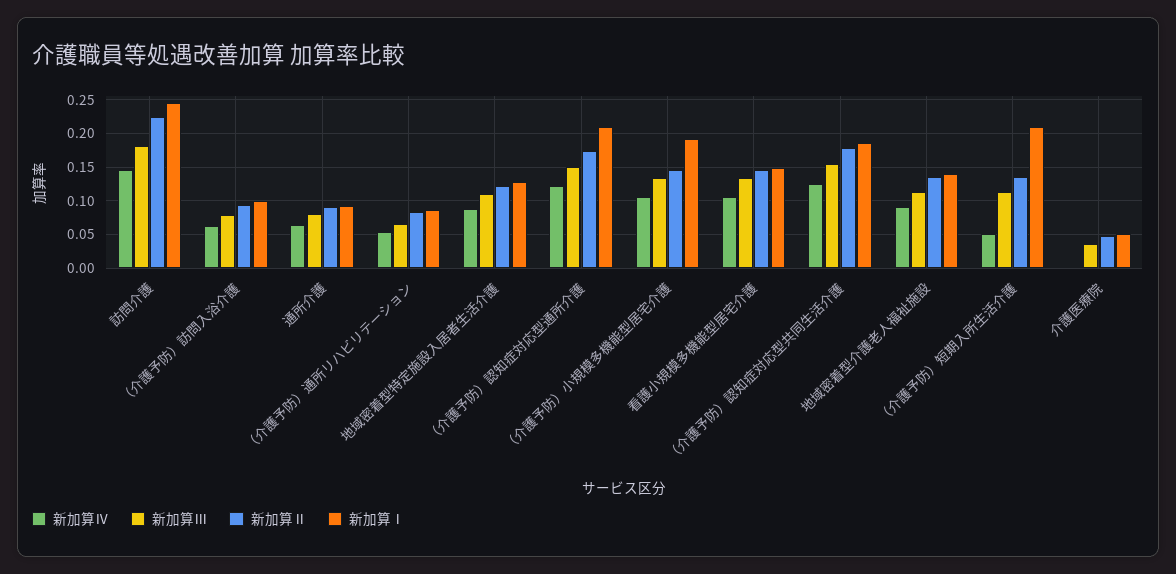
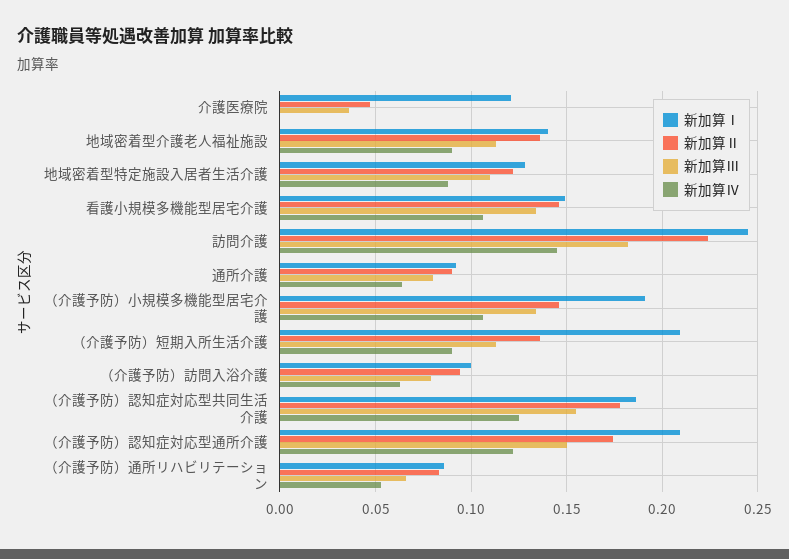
  {
    "新加算Ⅳ": {
      "訪問介護": 0.145,
      "（介護予防）訪問入浴介護": 0.065,
      "通所介護": 0.065,
      "（介護予防）通所リハビリテーション": 0.055,
      "地域密着型特定施設入居者生活介護": 0.09,
      "（介護予防）認知症対応型通所介護": 0.12,
      "（介護予防）小規模多機能型居宅介護": 0.105,
      "看護小規模多機能型居宅介護": 0.105,
      "（介護予防）認知症対応型共同生活介護": 0.125,
      "地域密着型介護老人福祉施設": 0.09,
-     "（介護予防）短期入所生活介護": 0.05,
+     "（介護予防）短期入所生活介護": 0.09,
      "介護医療院": 0
    },
    "新加算Ⅲ": {
      "訪問介護": 0.18,
      "（介護予防）訪問入浴介護": 0.08,
      "通所介護": 0.08,
      "（介護予防）通所リハビリテーション": 0.065,
      "地域密着型特定施設入居者生活介護": 0.11,
      "（介護予防）認知症対応型通所介護": 0.15,
      "（介護予防）小規模多機能型居宅介護": 0.135,
      "看護小規模多機能型居宅介護": 0.135,
      "（介護予防）認知症対応型共同生活介護": 0.155,
      "地域密着型介護老人福祉施設": 0.115,
      "（介護予防）短期入所生活介護": 0.115,
      "介護医療院": 0.035
    },
    "新加算Ⅱ": {
      "訪問介護": 0.225,
      "（介護予防）訪問入浴介護": 0.095,
      "通所介護": 0.09,
      "（介護予防）通所リハビリテーション": 0.085,
      "地域密着型特定施設入居者生活介護": 0.12,
      "（介護予防）認知症対応型通所介護": 0.175,
      "（介護予防）小規模多機能型居宅介護": 0.145,
      "看護小規模多機能型居宅介護": 0.145,
      "（介護予防）認知症対応型共同生活介護": 0.18,
      "地域密着型介護老人福祉施設": 0.135,
      "（介護予防）短期入所生活介護": 0.135,
      "介護医療院": 0.045
    },
    "新加算Ⅰ": {
      "訪問介護": 0.245,
      "（介護予防）訪問入浴介護": 0.1,
      "通所介護": 0.09,
      "（介護予防）通所リハビリテーション": 0.085,
      "地域密着型特定施設入居者生活介護": 0.13,
      "（介護予防）認知症対応型通所介護": 0.21,
      "（介護予防）小規模多機能型居宅介護": 0.19,
      "看護小規模多機能型居宅介護": 0.15,
      "（介護予防）認知症対応型共同生活介護": 0.185,
      "地域密着型介護老人福祉施設": 0.14,
      "（介護予防）短期入所生活介護": 0.21,
-     "介護医療院": 0.05
+     "介護医療院": 0.12
    }
  }

